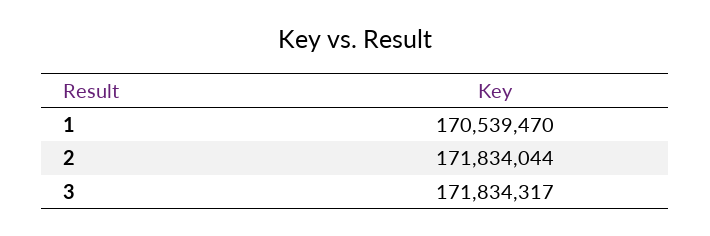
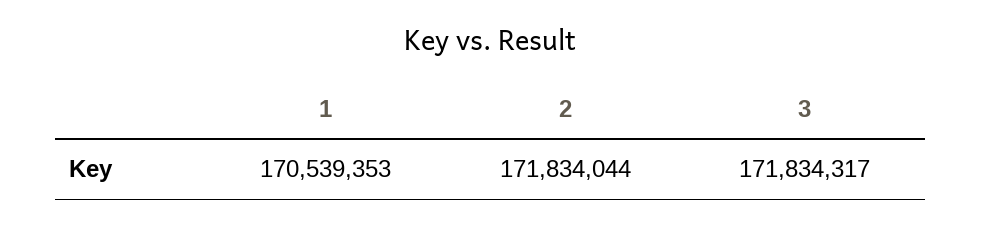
  {
-   "1": 170539470,
+   "1": 170539353,
    "2": 171834044,
    "3": 171834317
  }

